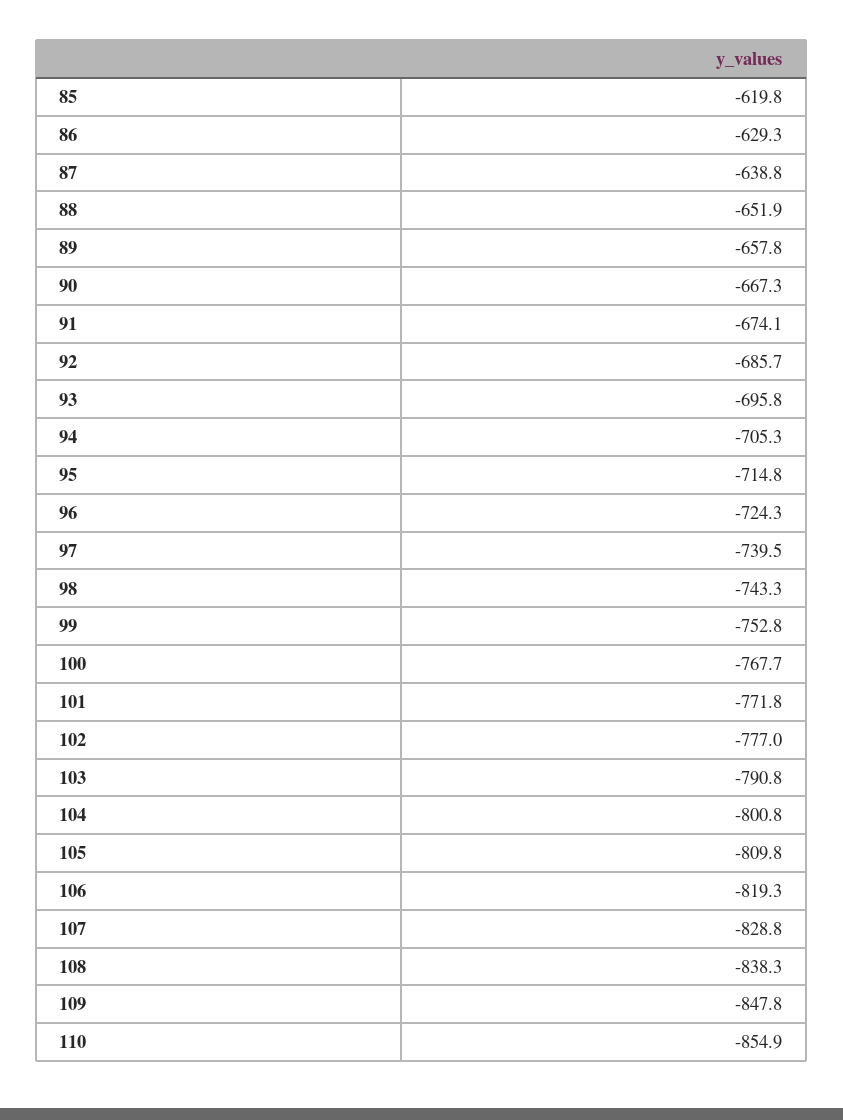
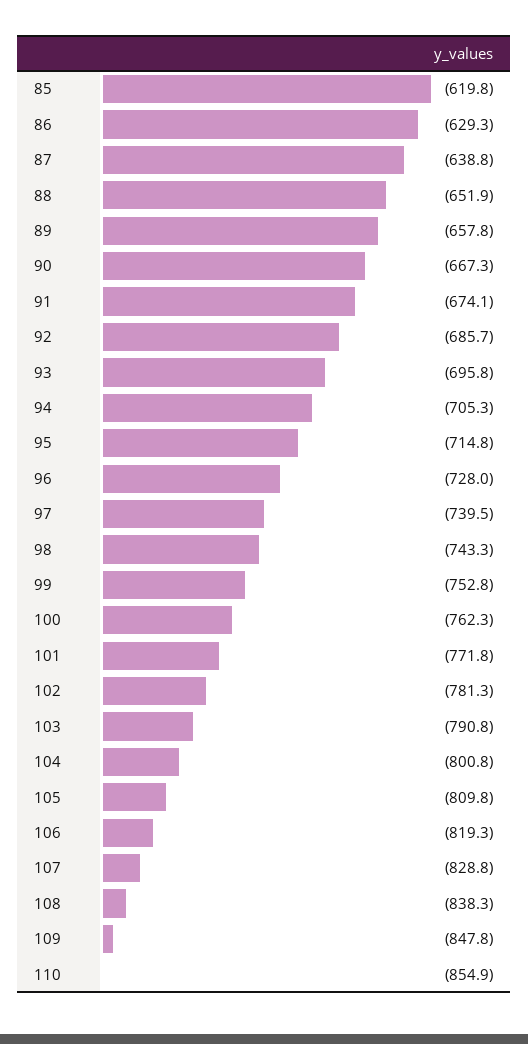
  {
    "85": -619.8,
    "86": -629.3,
    "87": -638.8,
    "88": -651.9,
    "89": -657.8,
    "90": -667.3,
    "91": -674.1,
    "92": -685.7,
    "93": -695.8,
    "94": -705.3,
    "95": -714.8,
-   "96": -724.3,
+   "96": -728,
    "97": -739.5,
    "98": -743.3,
    "99": -752.8,
-   "100": -767.7,
+   "100": -762.3,
    "101": -771.8,
-   "102": -777,
+   "102": -781.3,
    "103": -790.8,
    "104": -800.8,
    "105": -809.8,
    "106": -819.3,
    "107": -828.8,
    "108": -838.3,
    "109": -847.8,
    "110": -854.9
  }

